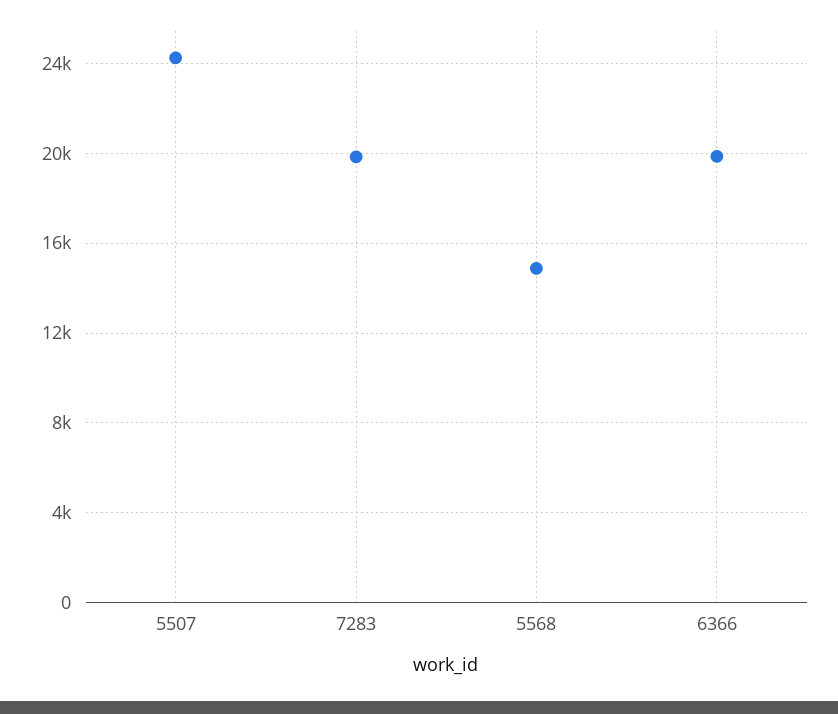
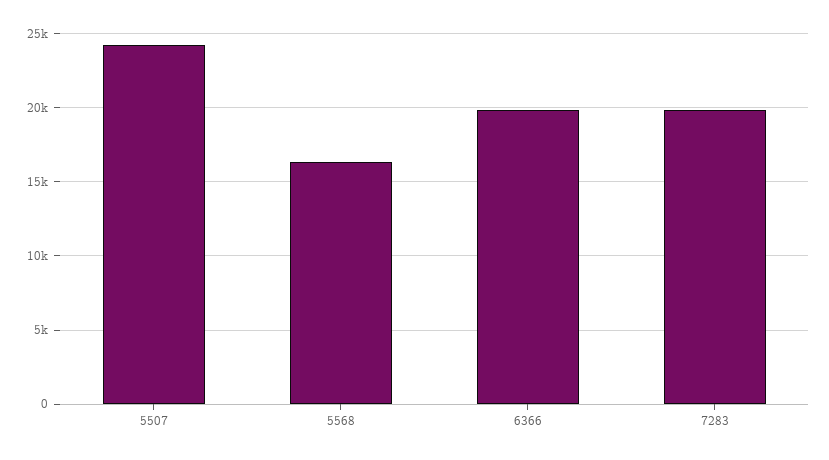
  {
    "5507": 24000,
    "7283": 20000,
-   "5568": 15000,
+   "5568": 16500,
    "6366": 20000
  }

